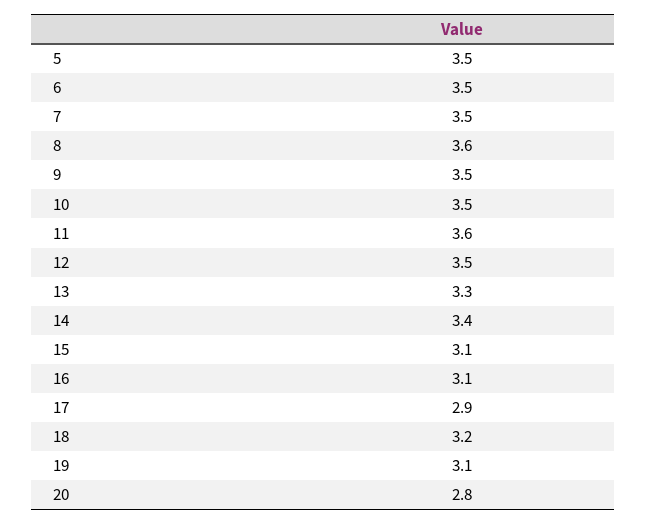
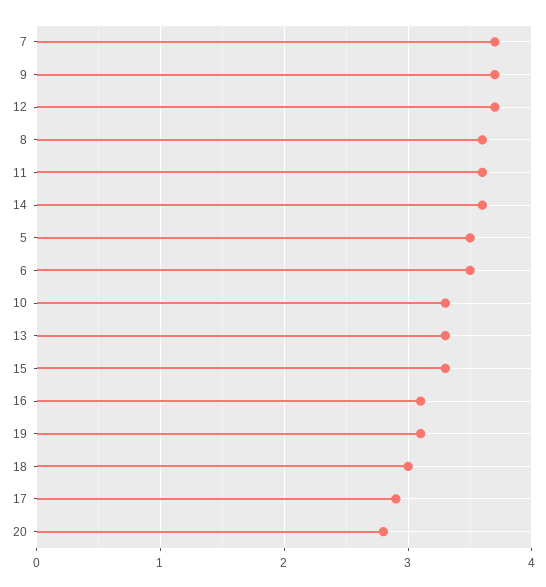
  {
    "5": 3.5,
    "6": 3.5,
-   "7": 3.5,
+   "7": 3.7,
    "8": 3.6,
-   "9": 3.5,
+   "9": 3.7,
-   "10": 3.5,
+   "10": 3.3,
    "11": 3.6,
-   "12": 3.5,
+   "12": 3.7,
    "13": 3.3,
-   "14": 3.4,
+   "14": 3.6,
-   "15": 3.1,
+   "15": 3.3,
    "16": 3.1,
    "17": 2.9,
-   "18": 3.2,
+   "18": 3,
    "19": 3.1,
    "20": 2.8
  }

